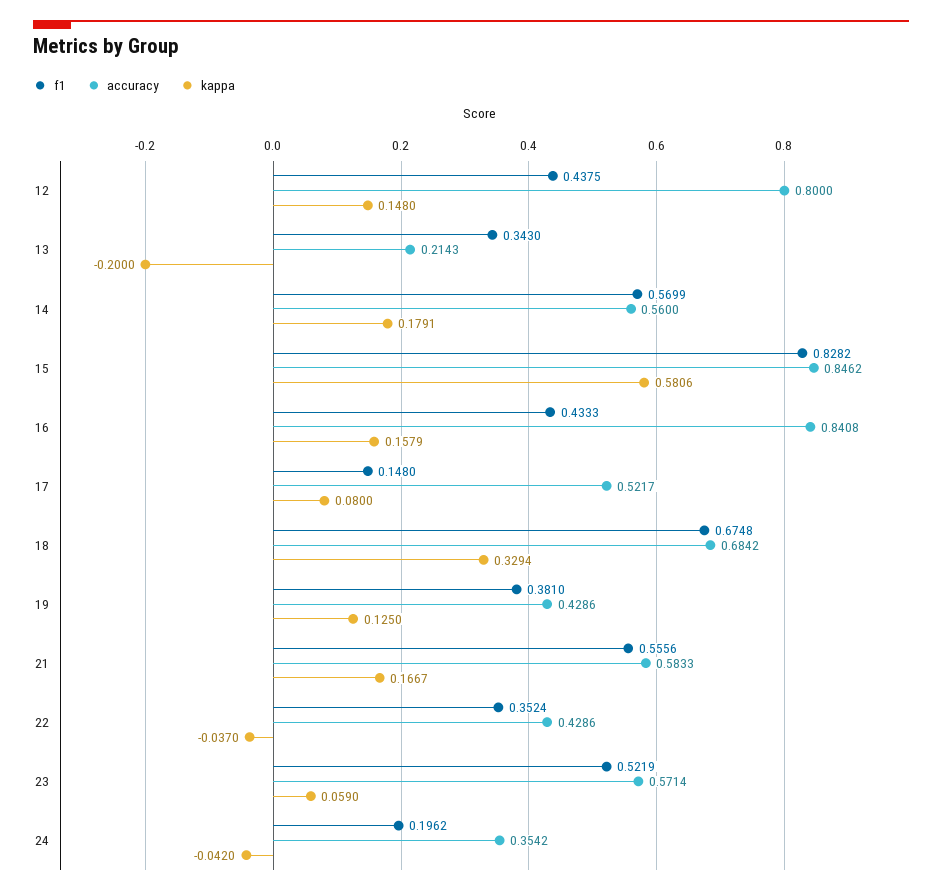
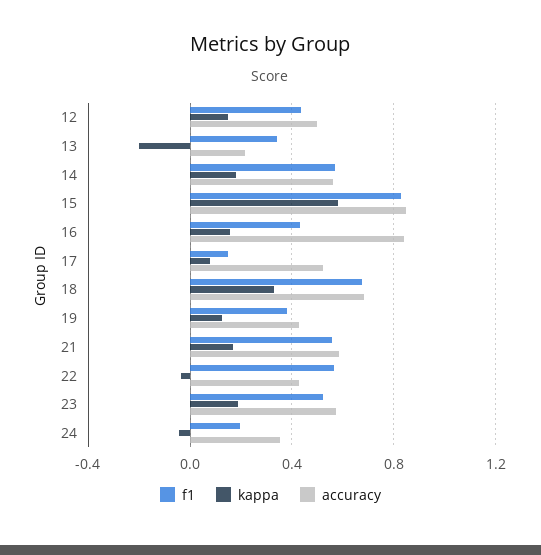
  {
    "f1": {
      "12": 0.4375,
      "13": 0.343,
      "14": 0.5699,
      "15": 0.8282,
      "16": 0.4333,
      "17": 0.148,
      "18": 0.6748,
      "19": 0.381,
      "21": 0.5556,
-     "22": 0.3524,
+     "22": 0.55,
      "23": 0.5219,
      "24": 0.1962
    },
    "accuracy": {
-     "12": 0.8,
+     "12": 0.5,
      "13": 0.2143,
      "14": 0.56,
      "15": 0.8462,
      "16": 0.8408,
      "17": 0.5217,
      "18": 0.6842,
      "19": 0.4286,
      "21": 0.5833,
      "22": 0.4286,
      "23": 0.5714,
      "24": 0.3542
    },
    "kappa": {
      "12": 0.148,
      "13": -0.2,
      "14": 0.1791,
      "15": 0.5806,
      "16": 0.1579,
      "17": 0.08,
      "18": 0.3294,
      "19": 0.125,
      "21": 0.1667,
      "22": -0.037,
-     "23": 0.059,
+     "23": 0.2,
      "24": -0.042
    }
  }

